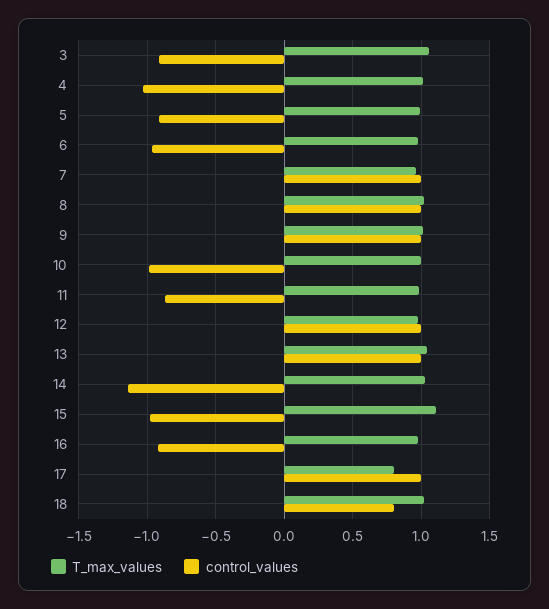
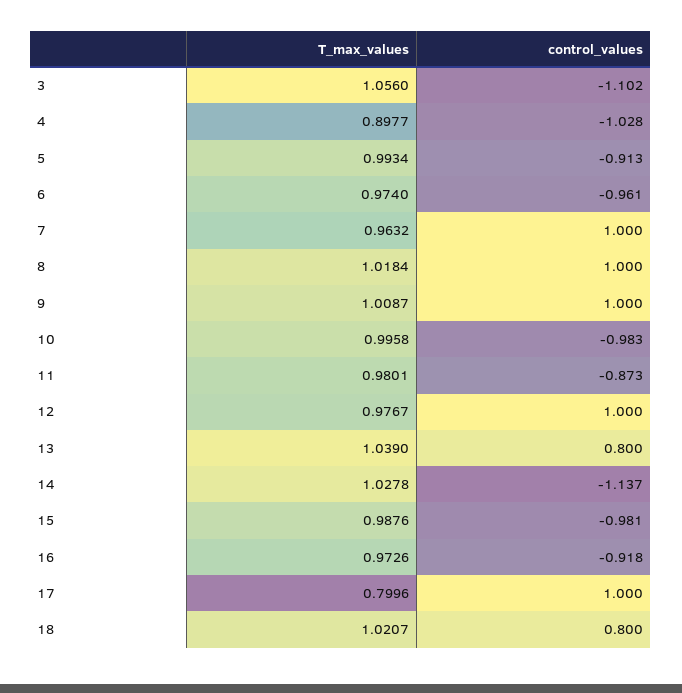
  {
    "T_max_values": {
      "3": 1.056,
-     "4": 1,
+     "4": 0.8977,
      "5": 0.9934,
      "6": 0.974,
      "7": 0.9632,
      "8": 1.0184,
      "9": 1.0087,
      "10": 0.9958,
      "11": 0.9801,
      "12": 0.9767,
      "13": 1.039,
      "14": 1.0278,
-     "15": 1.1,
+     "15": 0.9876,
      "16": 0.9726,
      "17": 0.7996,
      "18": 1.0207
    },
    "control_values": {
-     "3": -0.9,
+     "3": -1.102,
      "4": -1.028,
      "5": -0.913,
      "6": -0.961,
      "7": 1,
      "8": 1,
      "9": 1,
      "10": -0.983,
      "11": -0.873,
      "12": 1,
-     "13": 1,
+     "13": 0.8,
      "14": -1.137,
      "15": -0.981,
      "16": -0.918,
      "17": 1,
      "18": 0.8
    }
  }

